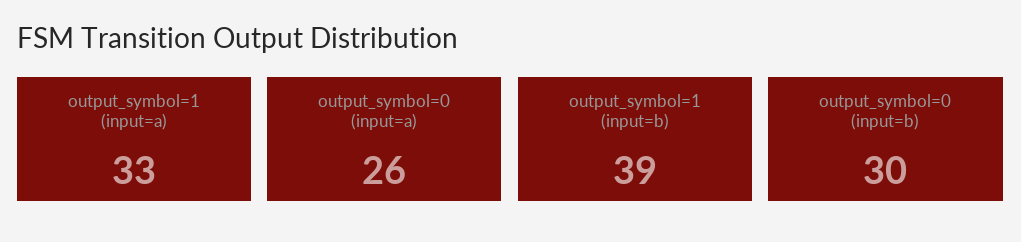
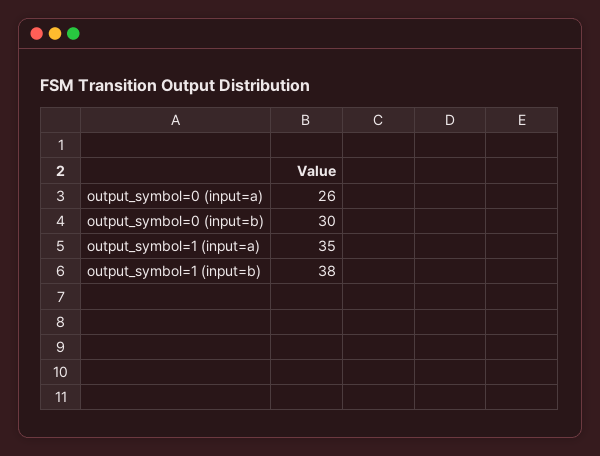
  {
-   "output_symbol=1 (input=a)": 33,
+   "output_symbol=1 (input=a)": 35,
    "output_symbol=0 (input=a)": 26,
-   "output_symbol=1 (input=b)": 39,
+   "output_symbol=1 (input=b)": 38,
    "output_symbol=0 (input=b)": 30
  }

